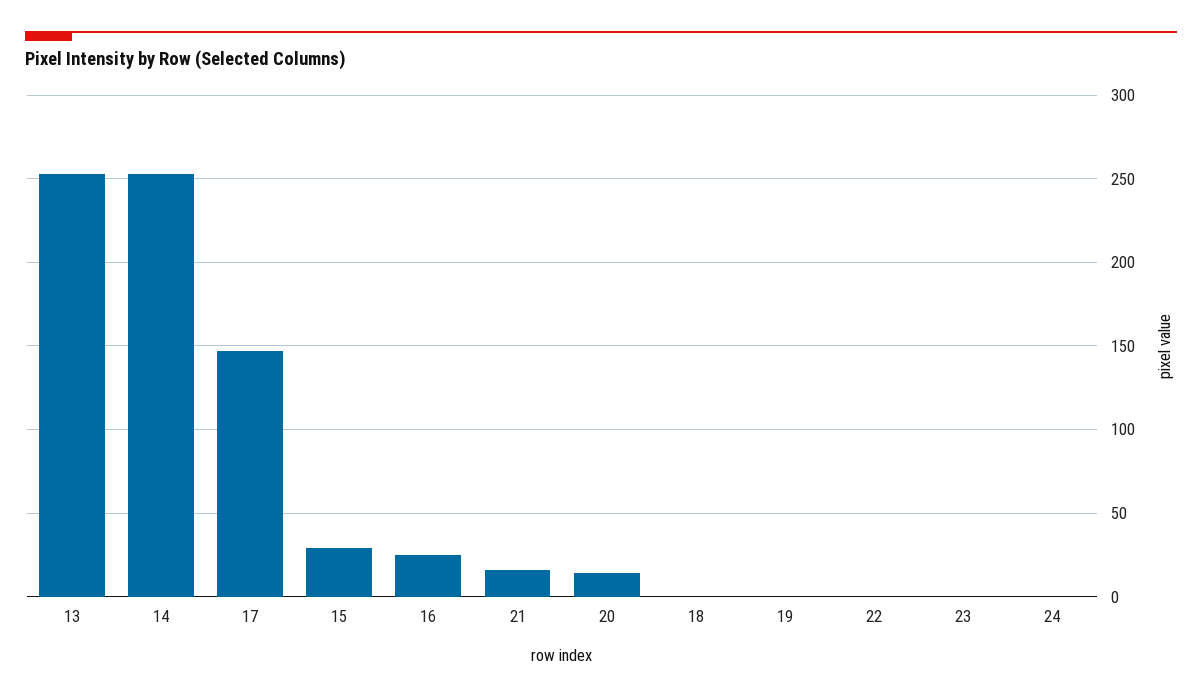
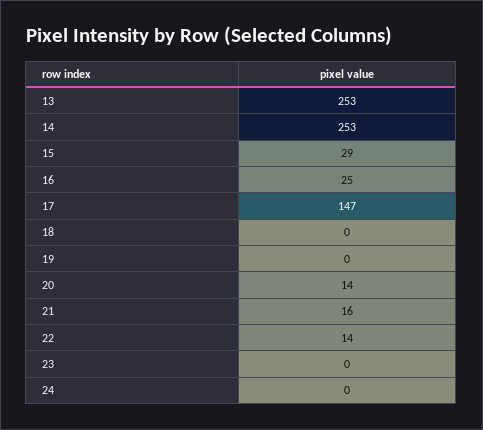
  {
    "13": 253,
    "14": 253,
    "17": 147,
    "15": 29,
    "16": 25,
    "21": 16,
    "20": 14,
    "18": 0,
    "19": 0,
-   "22": 0,
+   "22": 14,
    "23": 0,
    "24": 0
  }

